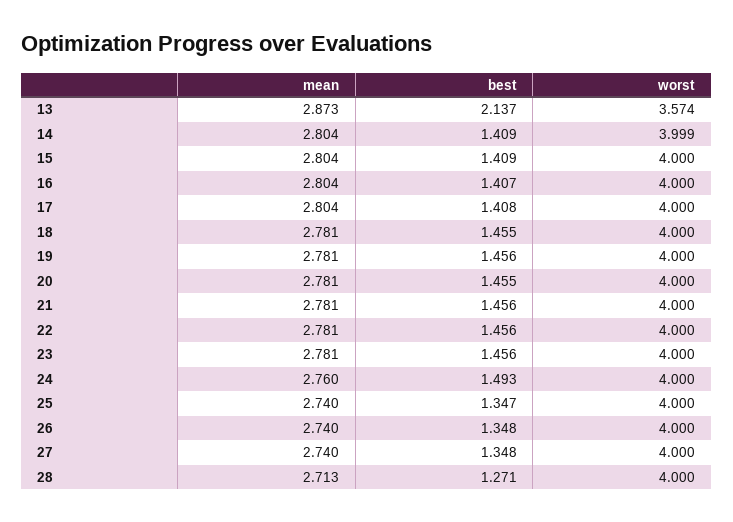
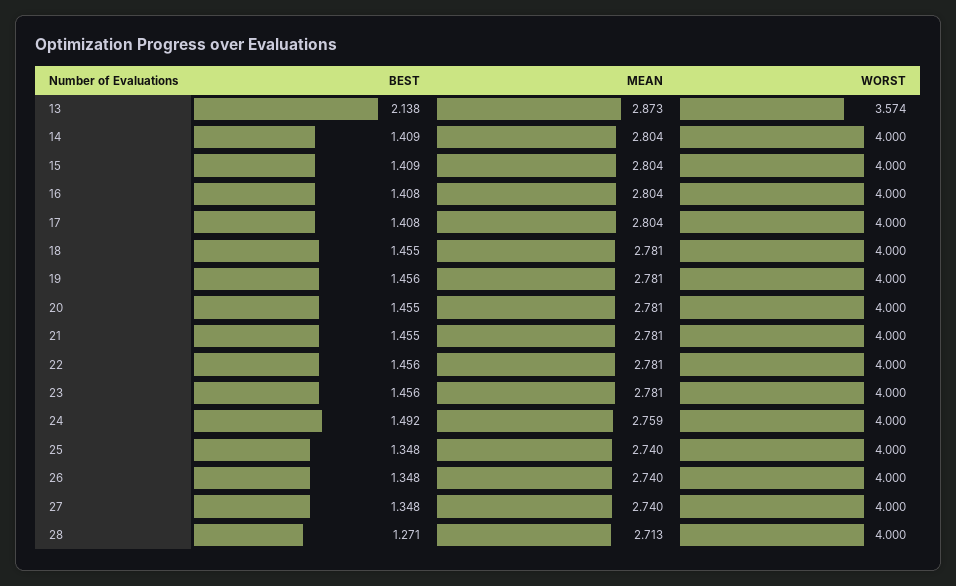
  {
    "mean": {
      "13": 2.873,
      "14": 2.804,
      "15": 2.804,
      "16": 2.804,
      "17": 2.804,
      "18": 2.781,
      "19": 2.781,
      "20": 2.781,
      "21": 2.781,
      "22": 2.781,
      "23": 2.781,
-     "24": 2.76,
+     "24": 2.759,
      "25": 2.74,
      "26": 2.74,
      "27": 2.74,
      "28": 2.713
    },
    "best": {
-     "13": 2.137,
+     "13": 2.138,
      "14": 1.409,
      "15": 1.409,
-     "16": 1.407,
+     "16": 1.408,
      "17": 1.408,
      "18": 1.455,
      "19": 1.456,
      "20": 1.455,
-     "21": 1.456,
+     "21": 1.455,
      "22": 1.456,
      "23": 1.456,
-     "24": 1.493,
+     "24": 1.492,
-     "25": 1.347,
+     "25": 1.348,
      "26": 1.348,
      "27": 1.348,
      "28": 1.271
    },
    "worst": {
      "13": 3.574,
-     "14": 3.999,
+     "14": 4,
      "15": 4,
      "16": 4,
      "17": 4,
      "18": 4,
      "19": 4,
      "20": 4,
      "21": 4,
      "22": 4,
      "23": 4,
      "24": 4,
      "25": 4,
      "26": 4,
      "27": 4,
      "28": 4
    }
  }

